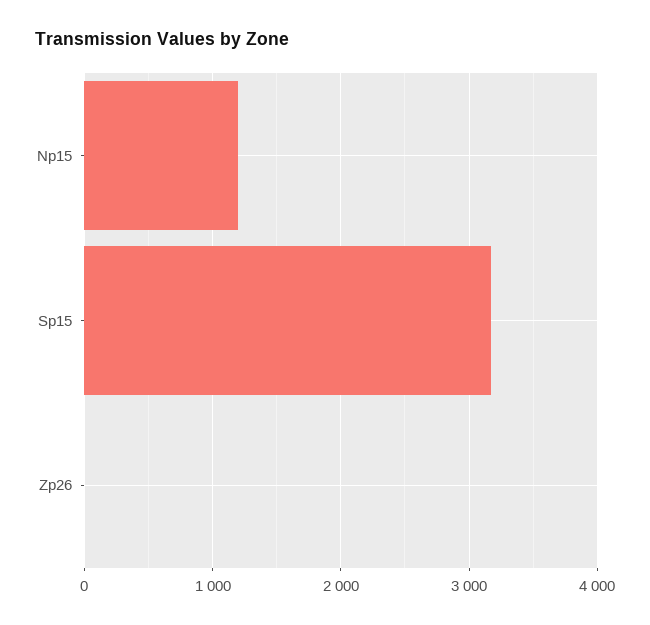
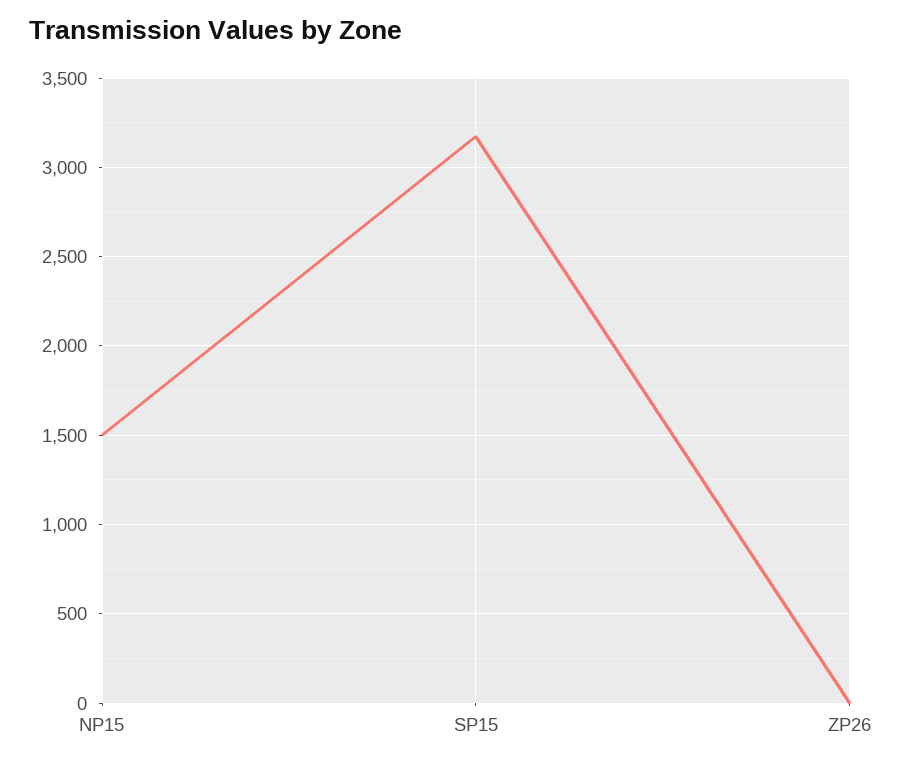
  {
-   "Np15": 1200,
+   "Np15": 1500,
    "Sp15": 3150,
    "Zp26": 0
  }

